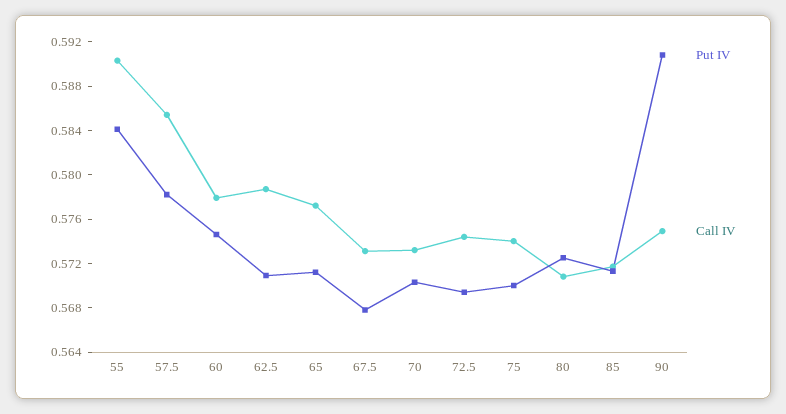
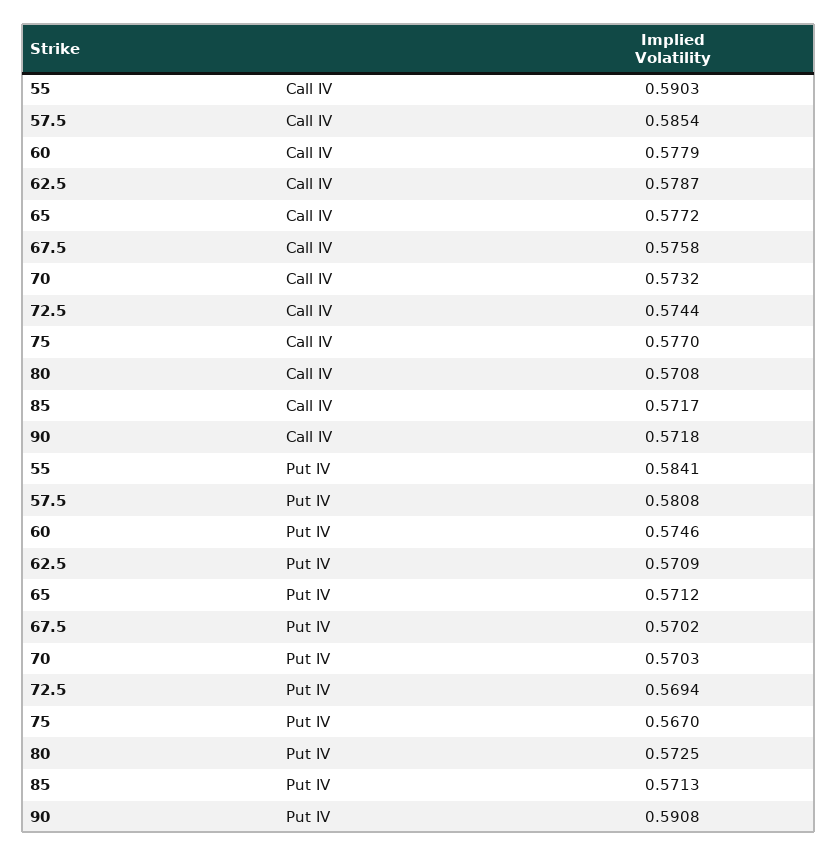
  {
    "Put IV": {
      "55": 0.5841,
-     "57.5": 0.578,
+     "57.5": 0.5808,
      "60": 0.5746,
      "62.5": 0.5709,
      "65": 0.5712,
-     "67.5": 0.568,
+     "67.5": 0.5702,
      "70": 0.5703,
      "72.5": 0.5694,
-     "75": 0.57,
+     "75": 0.567,
      "80": 0.5725,
      "85": 0.5713,
      "90": 0.5908
    },
    "Call IV": {
      "55": 0.5903,
      "57.5": 0.5854,
      "60": 0.5779,
      "62.5": 0.5787,
      "65": 0.5772,
-     "67.5": 0.573,
+     "67.5": 0.5758,
      "70": 0.5732,
      "72.5": 0.5744,
-     "75": 0.574,
+     "75": 0.577,
      "80": 0.5708,
      "85": 0.5717,
-     "90": 0.575
+     "90": 0.5718
    }
  }

